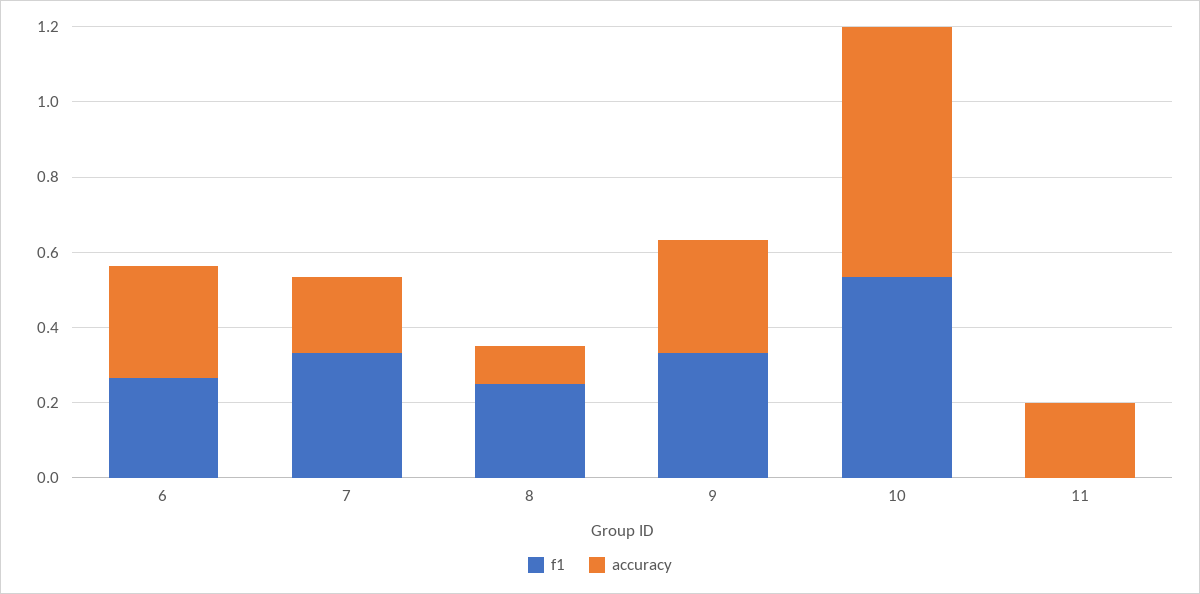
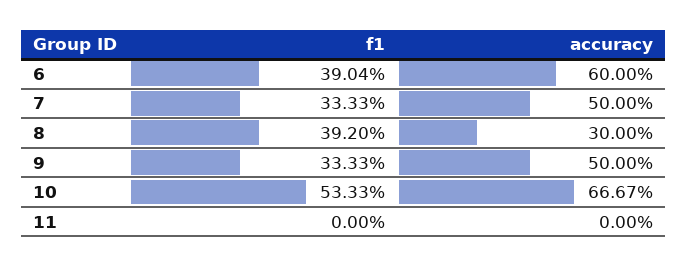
  {
    "f1": {
-     "6": 0.25,
+     "6": 0.3904,
      "7": 0.3333,
-     "8": 0.25,
+     "8": 0.392,
      "9": 0.3333,
      "10": 0.5333,
      "11": 0
    },
    "accuracy": {
-     "6": 0.3,
+     "6": 0.6,
-     "7": 0.2,
+     "7": 0.5,
-     "8": 0.1,
+     "8": 0.3,
-     "9": 0.3,
+     "9": 0.5,
      "10": 0.6667,
-     "11": 0.2
+     "11": 0
    }
  }

